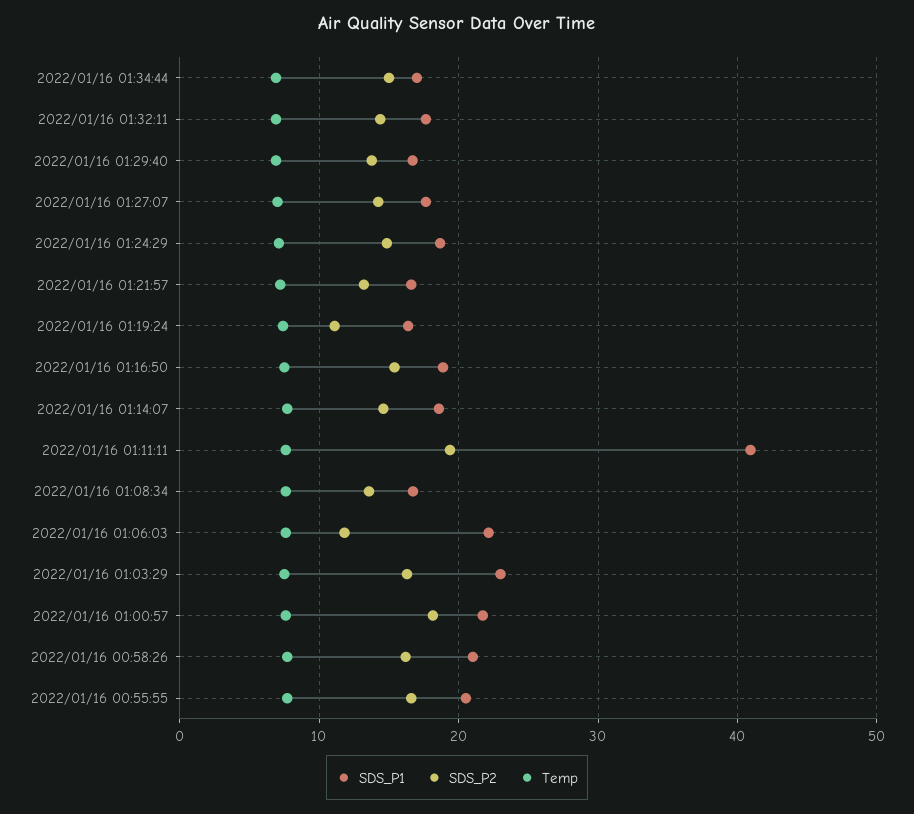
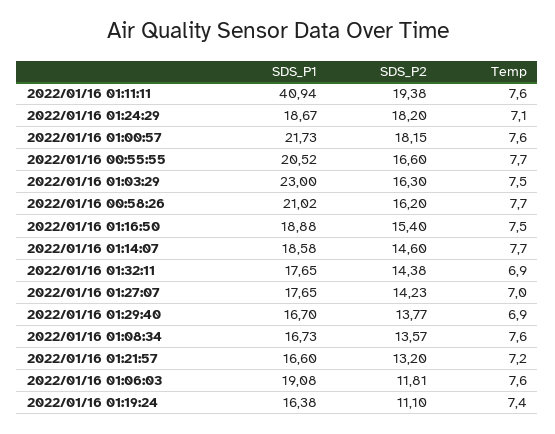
  {
    "SDS_P1": {
-     "2022/01/16 01:34:44": 17,
      "2022/01/16 01:32:11": 17.65,
      "2022/01/16 01:29:40": 16.7,
      "2022/01/16 01:27:07": 17.65,
      "2022/01/16 01:24:29": 18.67,
      "2022/01/16 01:21:57": 16.6,
      "2022/01/16 01:19:24": 16.38,
      "2022/01/16 01:16:50": 18.88,
      "2022/01/16 01:14:07": 18.58,
      "2022/01/16 01:11:11": 40.94,
      "2022/01/16 01:08:34": 16.73,
-     "2022/01/16 01:06:03": 22,
+     "2022/01/16 01:06:03": 19.08,
      "2022/01/16 01:03:29": 23,
      "2022/01/16 01:00:57": 21.73,
      "2022/01/16 00:58:26": 21.02,
      "2022/01/16 00:55:55": 20.52
    },
    "SDS_P2": {
-     "2022/01/16 01:34:44": 15,
      "2022/01/16 01:32:11": 14.38,
      "2022/01/16 01:29:40": 13.77,
      "2022/01/16 01:27:07": 14.23,
-     "2022/01/16 01:24:29": 15,
+     "2022/01/16 01:24:29": 18.2,
      "2022/01/16 01:21:57": 13.2,
      "2022/01/16 01:19:24": 11.1,
      "2022/01/16 01:16:50": 15.4,
      "2022/01/16 01:14:07": 14.6,
      "2022/01/16 01:11:11": 19.38,
      "2022/01/16 01:08:34": 13.57,
      "2022/01/16 01:06:03": 11.81,
      "2022/01/16 01:03:29": 16.3,
      "2022/01/16 01:00:57": 18.15,
      "2022/01/16 00:58:26": 16.2,
      "2022/01/16 00:55:55": 16.6
    },
    "Temp": {
-     "2022/01/16 01:34:44": 7,
      "2022/01/16 01:32:11": 6.9,
      "2022/01/16 01:29:40": 6.9,
      "2022/01/16 01:27:07": 7,
      "2022/01/16 01:24:29": 7.1,
      "2022/01/16 01:21:57": 7.2,
      "2022/01/16 01:19:24": 7.4,
      "2022/01/16 01:16:50": 7.5,
      "2022/01/16 01:14:07": 7.7,
      "2022/01/16 01:11:11": 7.6,
      "2022/01/16 01:08:34": 7.6,
      "2022/01/16 01:06:03": 7.6,
      "2022/01/16 01:03:29": 7.5,
      "2022/01/16 01:00:57": 7.6,
      "2022/01/16 00:58:26": 7.7,
      "2022/01/16 00:55:55": 7.7
    }
  }

